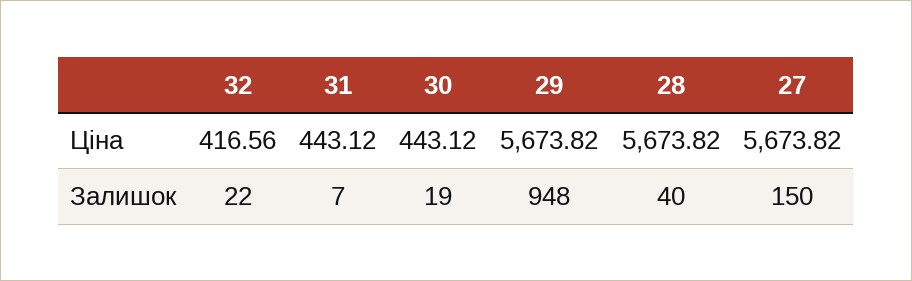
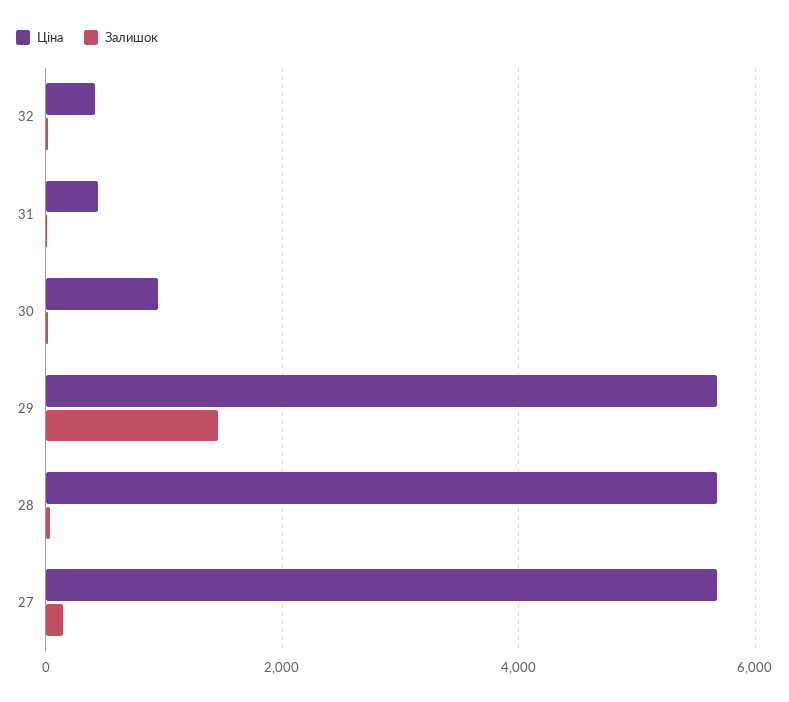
  {
    "Ціна": {
      "32": 416.56,
      "31": 443.12,
-     "30": 443.12,
+     "30": 1000,
      "29": 5673.82,
      "28": 5673.82,
      "27": 5673.82
    },
    "Залишок": {
      "32": 22,
      "31": 7,
      "30": 19,
-     "29": 948,
+     "29": 1400,
      "28": 40,
      "27": 150
    }
  }

